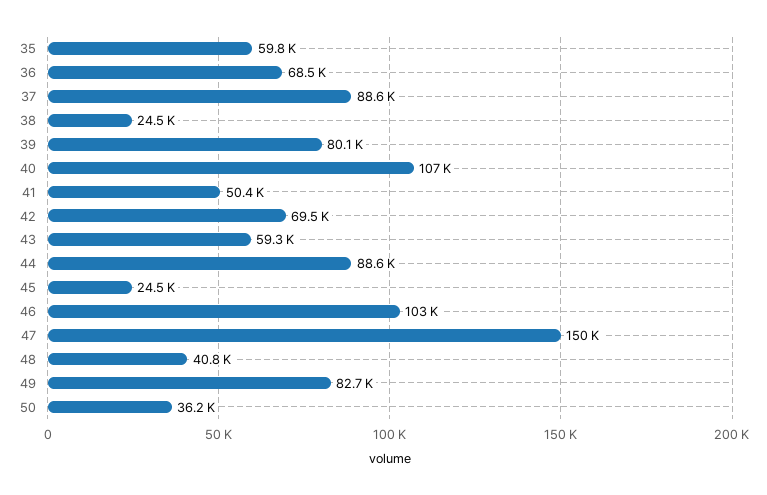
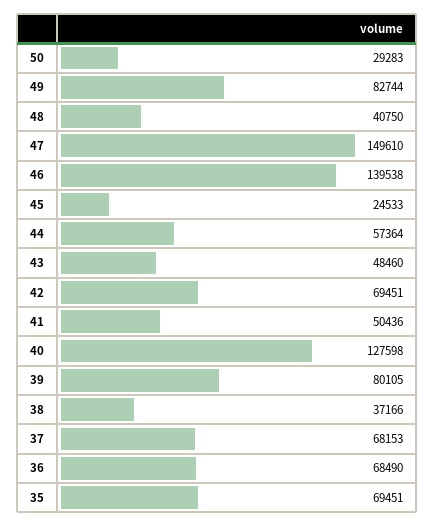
  {
-   "35": 59800,
+   "35": 69451,
    "36": 68490,
-   "37": 88600,
+   "37": 68153,
-   "38": 24500,
+   "38": 37166,
    "39": 80105,
-   "40": 107000,
+   "40": 127598,
    "41": 50436,
    "42": 69451,
-   "43": 59300,
+   "43": 48460,
-   "44": 88600,
+   "44": 57364,
    "45": 24533,
-   "46": 103000,
+   "46": 139538,
    "47": 149610,
    "48": 40750,
    "49": 82744,
-   "50": 36200
+   "50": 29283
  }

